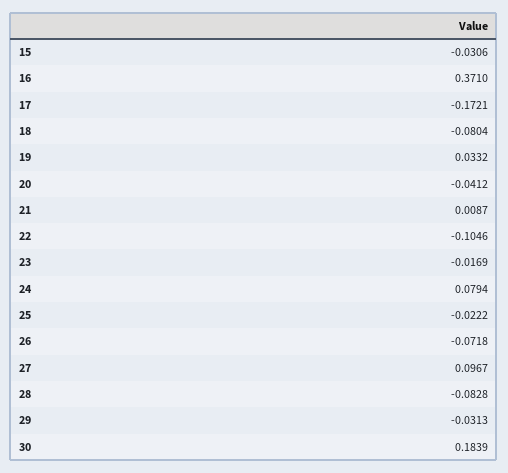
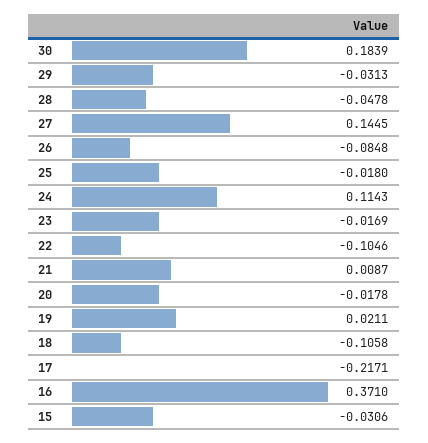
  {
    "15": -0.0306,
    "16": 0.371,
-   "17": -0.1721,
+   "17": -0.2171,
-   "18": -0.0804,
+   "18": -0.1058,
-   "19": 0.0332,
+   "19": 0.0211,
-   "20": -0.0412,
+   "20": -0.0178,
    "21": 0.0087,
    "22": -0.1046,
    "23": -0.0169,
-   "24": 0.0794,
+   "24": 0.1143,
-   "25": -0.0222,
+   "25": -0.018,
-   "26": -0.0718,
+   "26": -0.0848,
-   "27": 0.0967,
+   "27": 0.1445,
-   "28": -0.0828,
+   "28": -0.0478,
    "29": -0.0313,
    "30": 0.1839
  }

